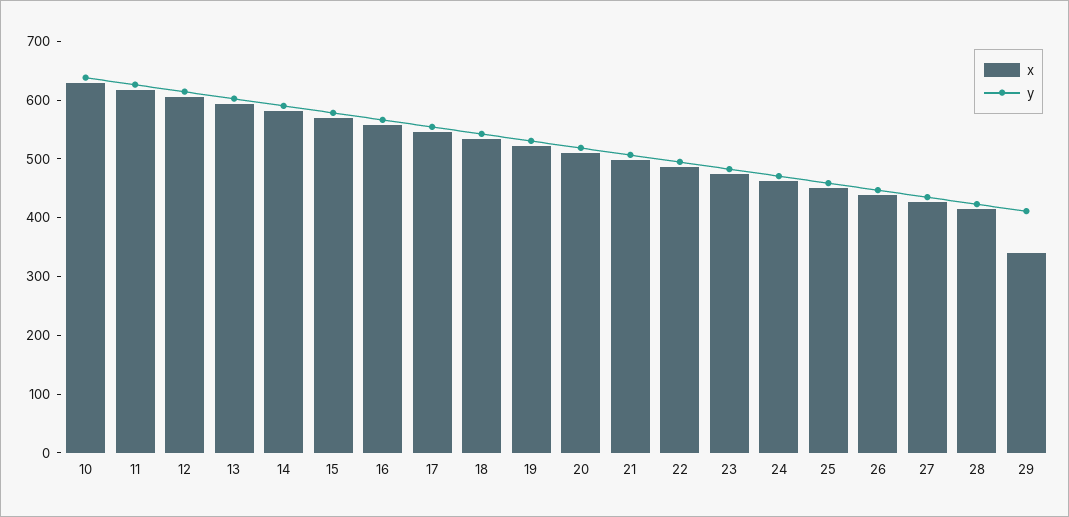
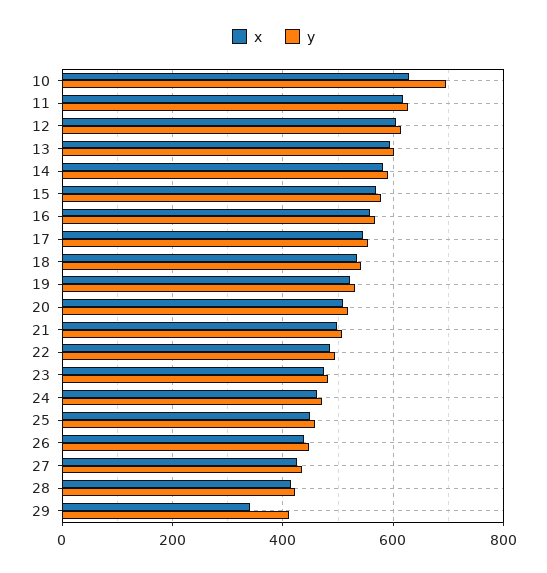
  {
    "x": {
      "10": 620,
      "11": 620,
      "12": 600,
      "13": 600,
      "14": 580,
      "15": 560,
      "16": 560,
      "17": 540,
      "18": 540,
      "19": 520,
      "20": 500,
      "21": 500,
      "22": 480,
      "23": 480,
      "24": 460,
      "25": 440,
      "26": 440,
      "27": 420,
      "28": 420,
      "29": 340
    },
    "y": {
-     "10": 640,
+     "10": 700,
      "11": 620,
      "12": 620,
      "13": 600,
      "14": 600,
      "15": 580,
      "16": 560,
      "17": 560,
      "18": 540,
      "19": 540,
      "20": 520,
      "21": 500,
      "22": 500,
      "23": 480,
      "24": 480,
      "25": 460,
      "26": 440,
      "27": 440,
      "28": 420,
      "29": 420
    }
  }

